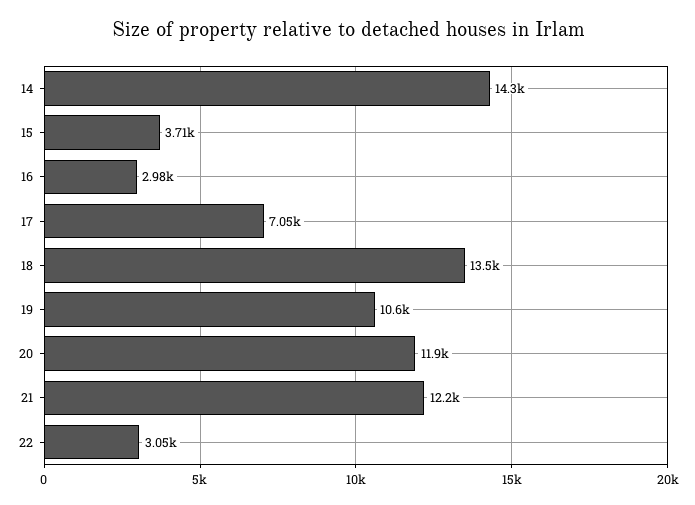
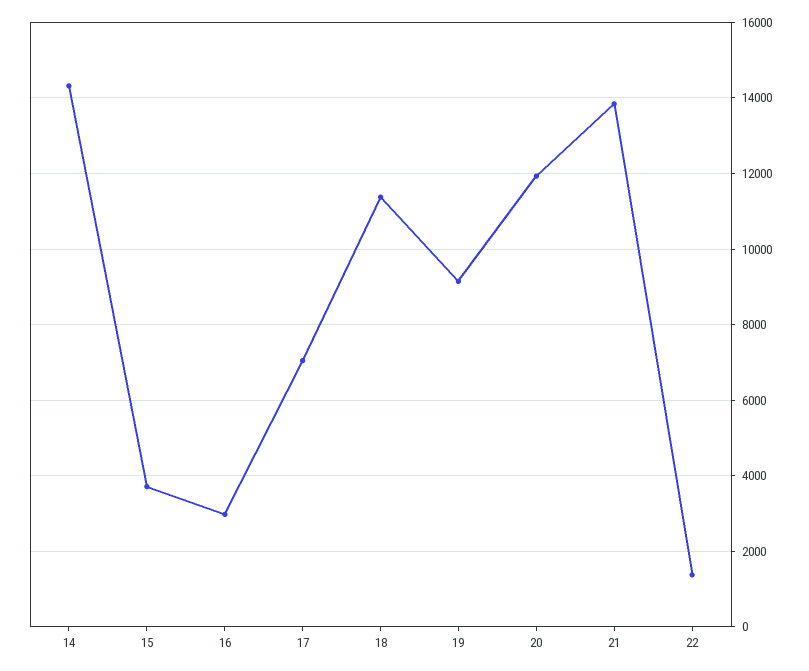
  {
    "14": 14300,
    "15": 3710,
    "16": 2980,
    "17": 7050,
-   "18": 13500,
+   "18": 11400,
-   "19": 10600,
+   "19": 9200,
    "20": 11900,
-   "21": 12200,
+   "21": 13800,
-   "22": 3050
+   "22": 1400
  }

